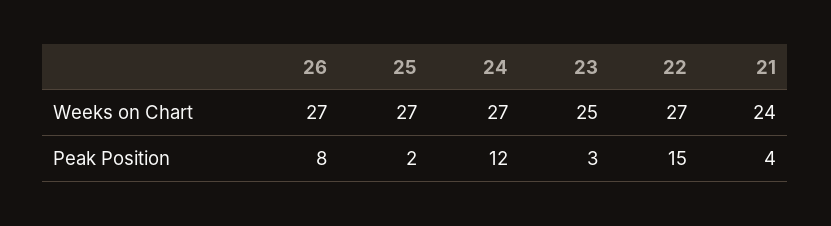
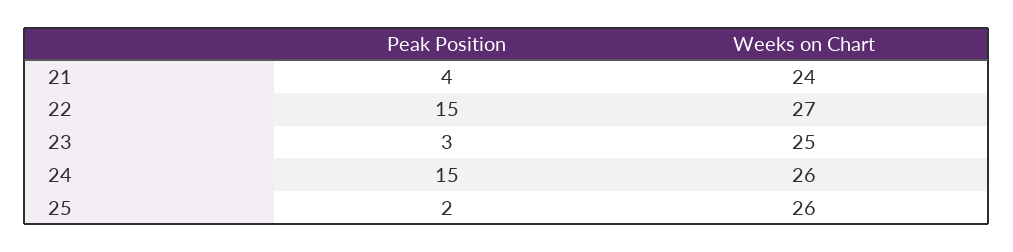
  {
-   "26": {
-     "Weeks on Chart": 27,
-     "Peak Position": 8
-   },
    "25": {
-     "Weeks on Chart": 27,
+     "Weeks on Chart": 26,
      "Peak Position": 2
    },
    "24": {
-     "Weeks on Chart": 27,
+     "Weeks on Chart": 26,
-     "Peak Position": 12
+     "Peak Position": 15
    },
    "23": {
      "Weeks on Chart": 25,
      "Peak Position": 3
    },
    "22": {
      "Weeks on Chart": 27,
      "Peak Position": 15
    },
    "21": {
      "Weeks on Chart": 24,
      "Peak Position": 4
    }
  }

